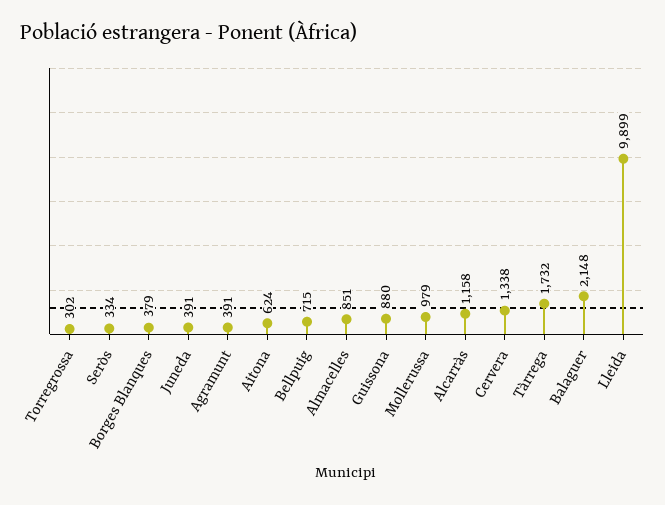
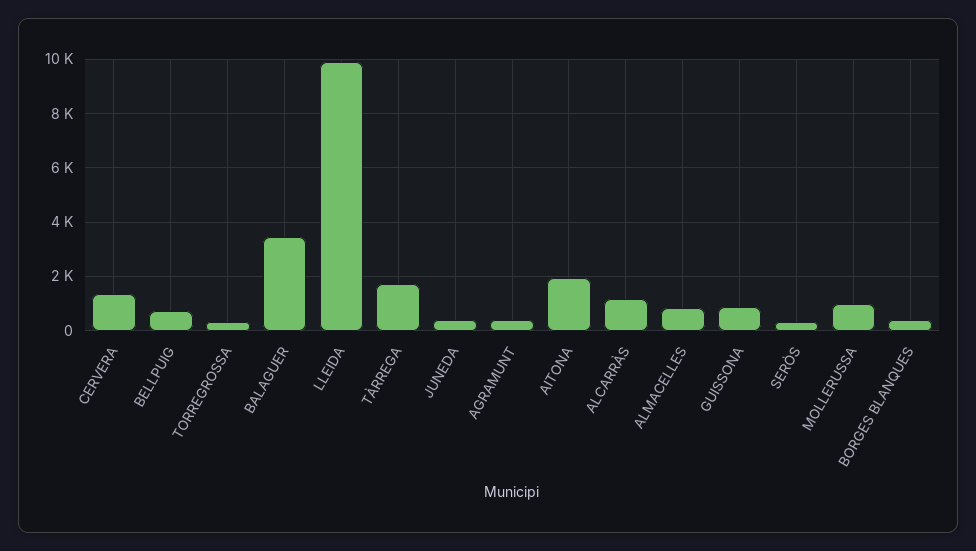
  {
    "Torregrossa": 302,
    "Seròs": 334,
    "Borges Blanques": 379,
    "Juneda": 391,
    "Agramunt": 391,
-   "Aitona": 624,
+   "Aitona": 2000,
    "Bellpuig": 715,
    "Almacelles": 851,
    "Guissona": 880,
    "Mollerussa": 979,
    "Alcarràs": 1158,
    "Cervera": 1338,
    "Tàrrega": 1732,
-   "Balaguer": 2148,
+   "Balaguer": 3500,
    "Lleida": 9899
  }

